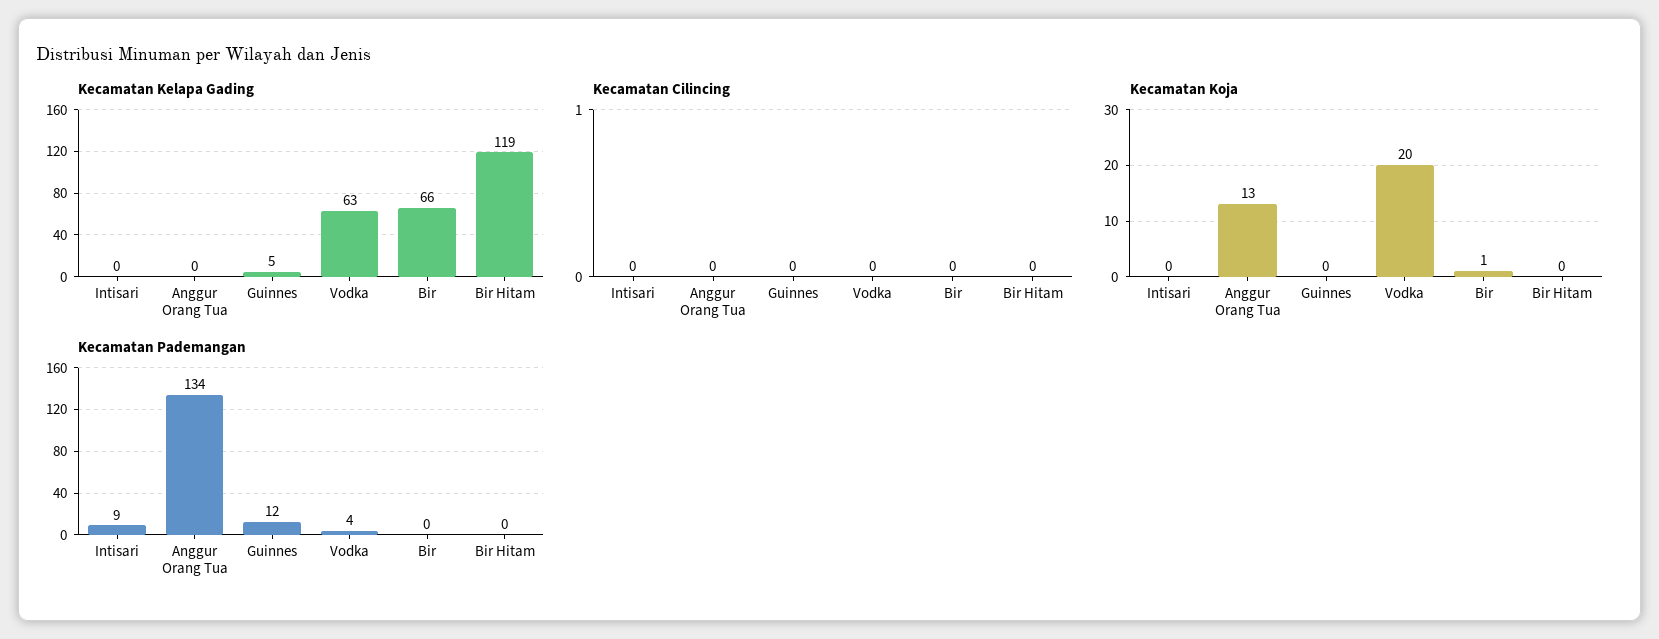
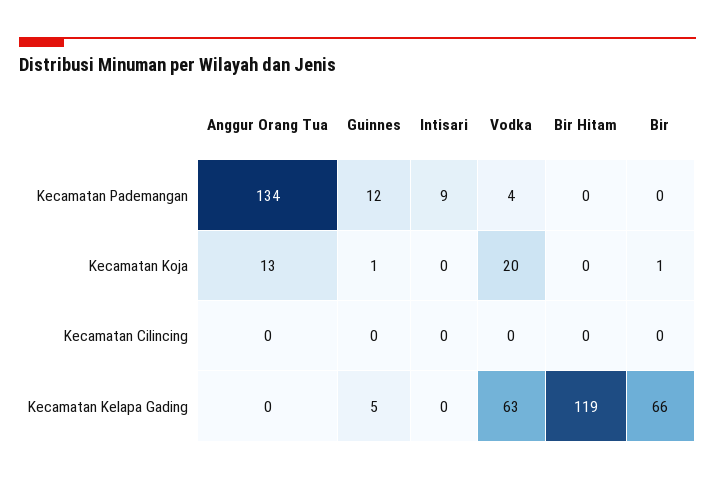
  {
    "Kecamatan Kelapa Gading": {
      "Intisari": 0,
      "Anggur Orang Tua": 0,
      "Guinnes": 5,
      "Vodka": 63,
      "Bir": 66,
      "Bir Hitam": 119
    },
    "Kecamatan Cilincing": {
      "Intisari": 0,
      "Anggur Orang Tua": 0,
      "Guinnes": 0,
      "Vodka": 0,
      "Bir": 0,
      "Bir Hitam": 0
    },
    "Kecamatan Koja": {
      "Intisari": 0,
      "Anggur Orang Tua": 13,
-     "Guinnes": 0,
+     "Guinnes": 1,
      "Vodka": 20,
      "Bir": 1,
      "Bir Hitam": 0
    },
    "Kecamatan Pademangan": {
      "Intisari": 9,
      "Anggur Orang Tua": 134,
      "Guinnes": 12,
      "Vodka": 4,
      "Bir": 0,
      "Bir Hitam": 0
    }
  }

